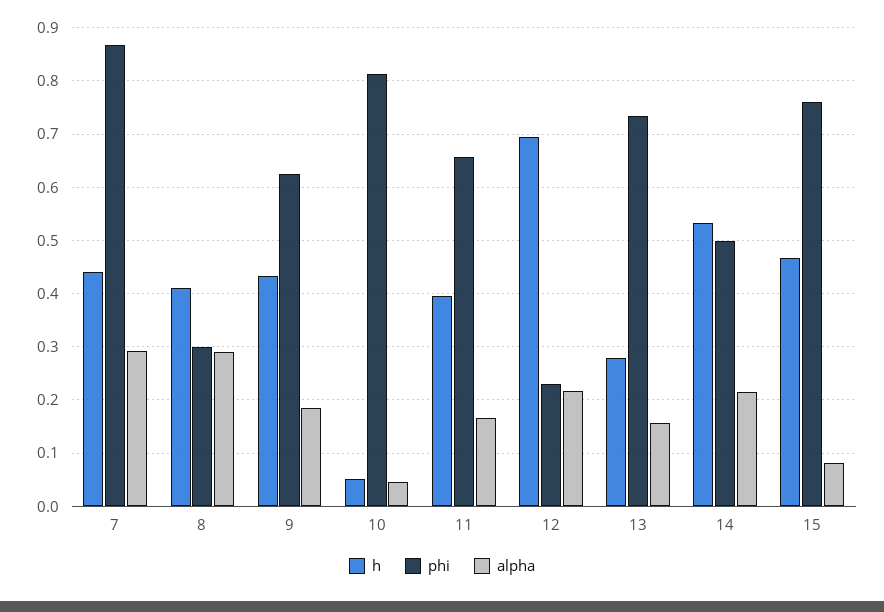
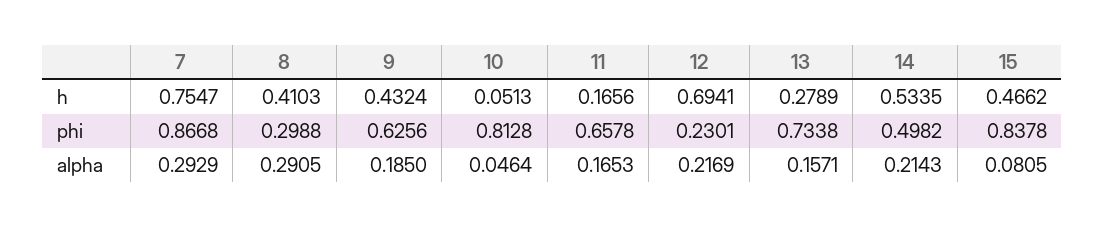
  {
    "h": {
-     "7": 0.44,
+     "7": 0.7547,
      "8": 0.4103,
      "9": 0.4324,
      "10": 0.0513,
-     "11": 0.4,
+     "11": 0.1656,
      "12": 0.6941,
      "13": 0.2789,
      "14": 0.5335,
      "15": 0.4662
    },
    "phi": {
      "7": 0.8668,
      "8": 0.2988,
      "9": 0.6256,
      "10": 0.8128,
      "11": 0.6578,
      "12": 0.2301,
      "13": 0.7338,
      "14": 0.4982,
-     "15": 0.76
+     "15": 0.8378
    },
    "alpha": {
      "7": 0.2929,
      "8": 0.2905,
      "9": 0.185,
      "10": 0.0464,
      "11": 0.1653,
      "12": 0.2169,
      "13": 0.1571,
      "14": 0.2143,
      "15": 0.0805
    }
  }

